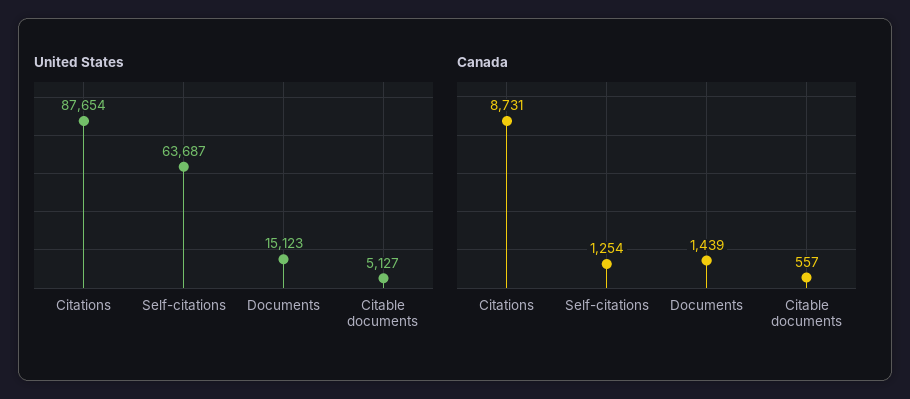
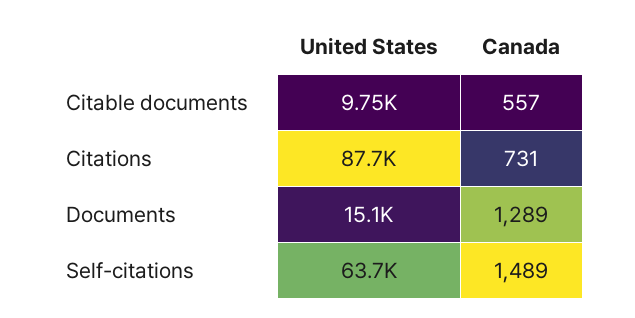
  {
    "United States": {
      "Citations": 87654,
      "Self-citations": 63687,
      "Documents": 15123,
-     "Citable documents": 5127
+     "Citable documents": 9750
    },
    "Canada": {
-     "Citations": 8731,
+     "Citations": 731,
-     "Self-citations": 1254,
+     "Self-citations": 1489,
-     "Documents": 1439,
+     "Documents": 1289,
      "Citable documents": 557
    }
  }

